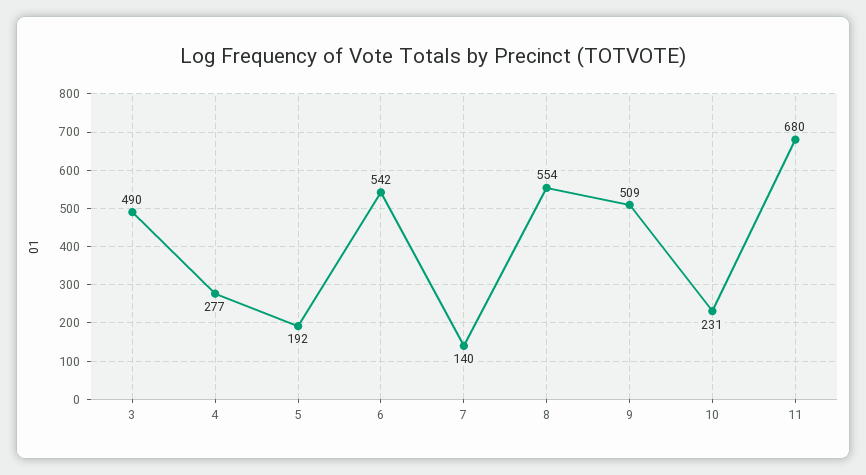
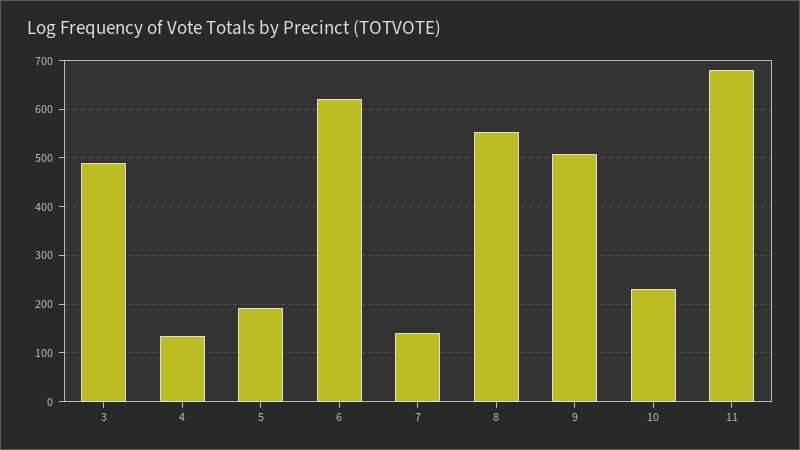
  {
    "3": 490,
-   "4": 277,
+   "4": 140,
    "5": 192,
-   "6": 542,
+   "6": 620,
    "7": 140,
    "8": 554,
    "9": 509,
    "10": 231,
    "11": 680
  }

